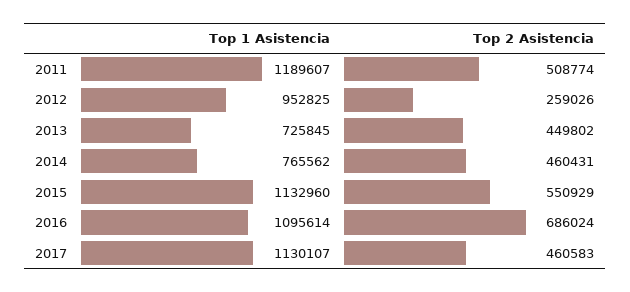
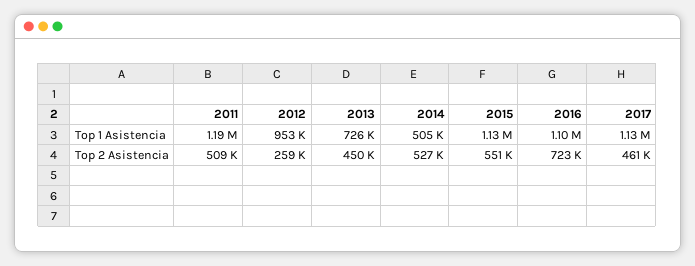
  {
    "Top 1 Asistencia": {
      "2011": 1189607,
      "2012": 952825,
      "2013": 725845,
-     "2014": 765562,
+     "2014": 505000,
      "2015": 1132960,
      "2016": 1095614,
      "2017": 1130107
    },
    "Top 2 Asistencia": {
      "2011": 508774,
      "2012": 259026,
      "2013": 449802,
-     "2014": 460431,
+     "2014": 527000,
      "2015": 550929,
-     "2016": 686024,
+     "2016": 723000,
      "2017": 460583
    }
  }

